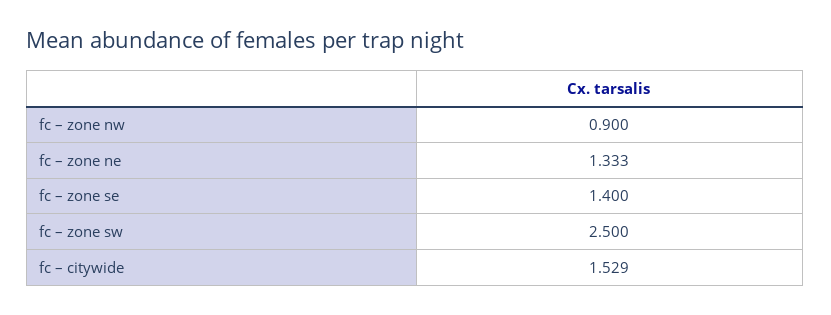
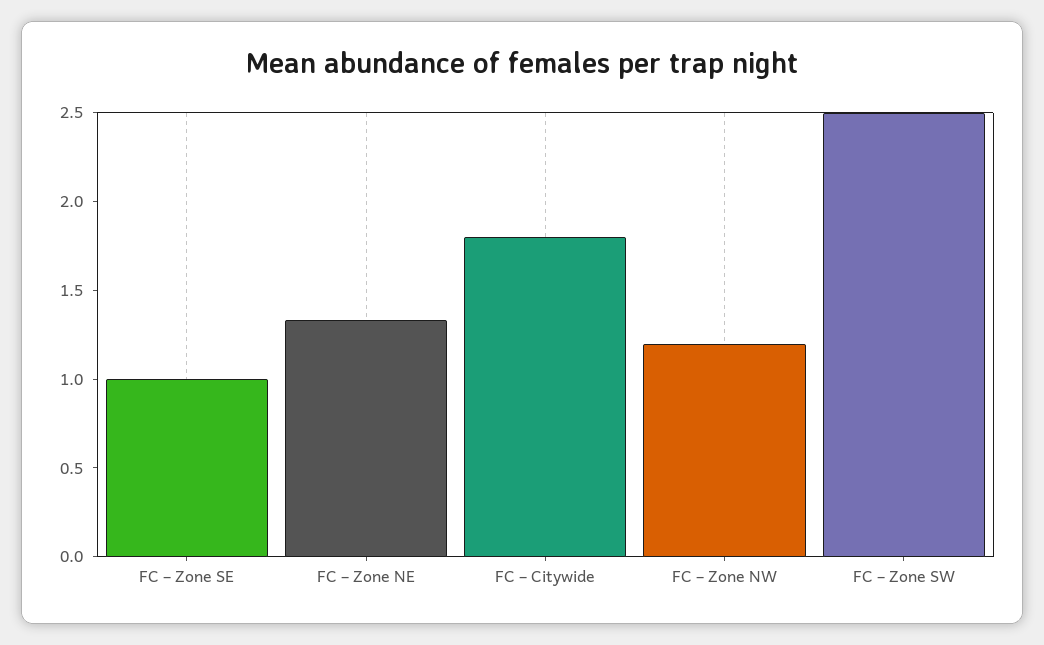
  {
-   "fc – zone nw": 0.9,
+   "fc – zone nw": 1.2,
    "fc – zone ne": 1.333,
-   "fc – zone se": 1.4,
+   "fc – zone se": 1,
    "fc – zone sw": 2.5,
-   "fc – citywide": 1.529
+   "fc – citywide": 1.8
  }

